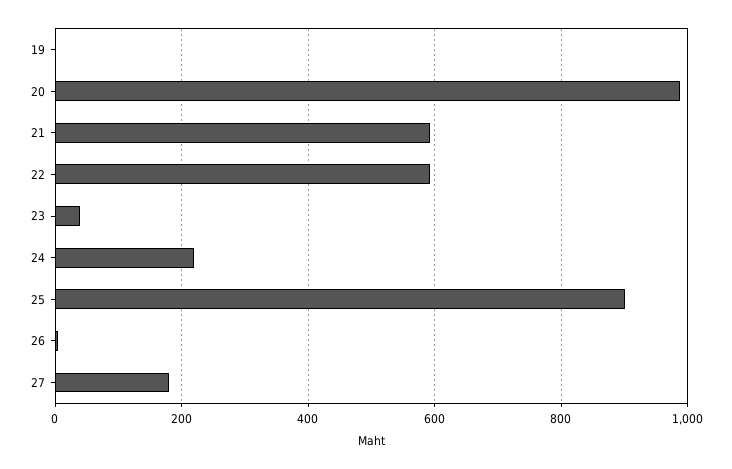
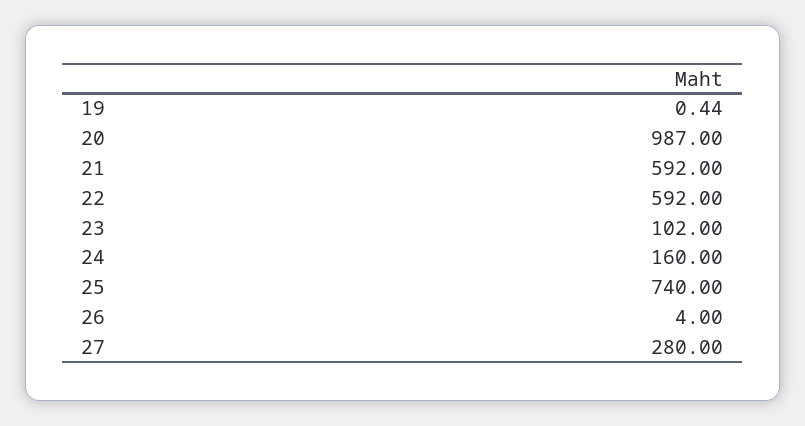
  {
    "19": 0.44,
    "20": 987,
    "21": 592,
    "22": 592,
-   "23": 40,
+   "23": 102,
-   "24": 220,
+   "24": 160,
-   "25": 900,
+   "25": 740,
    "26": 4,
-   "27": 180
+   "27": 280
  }

